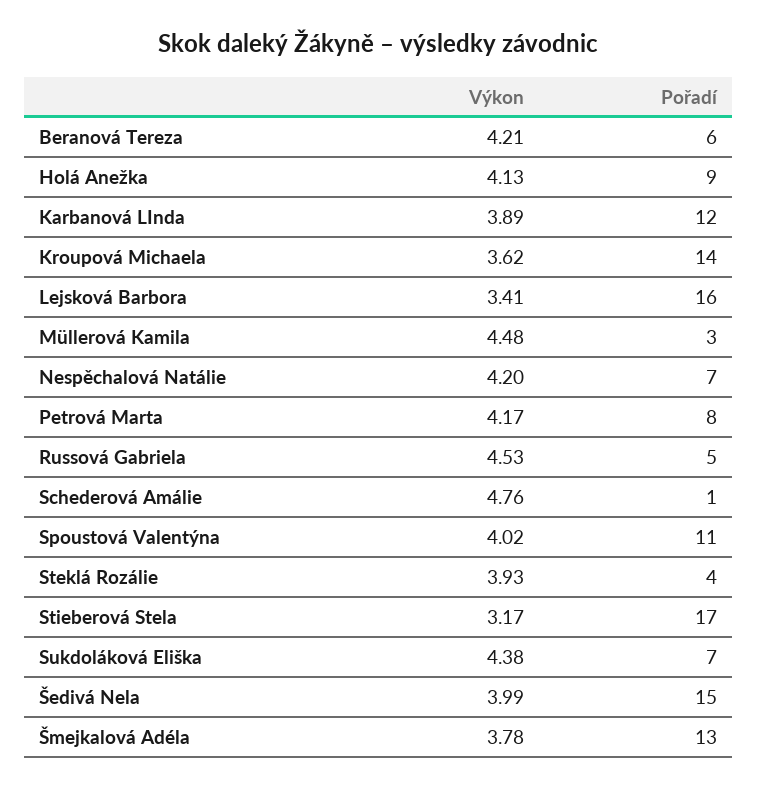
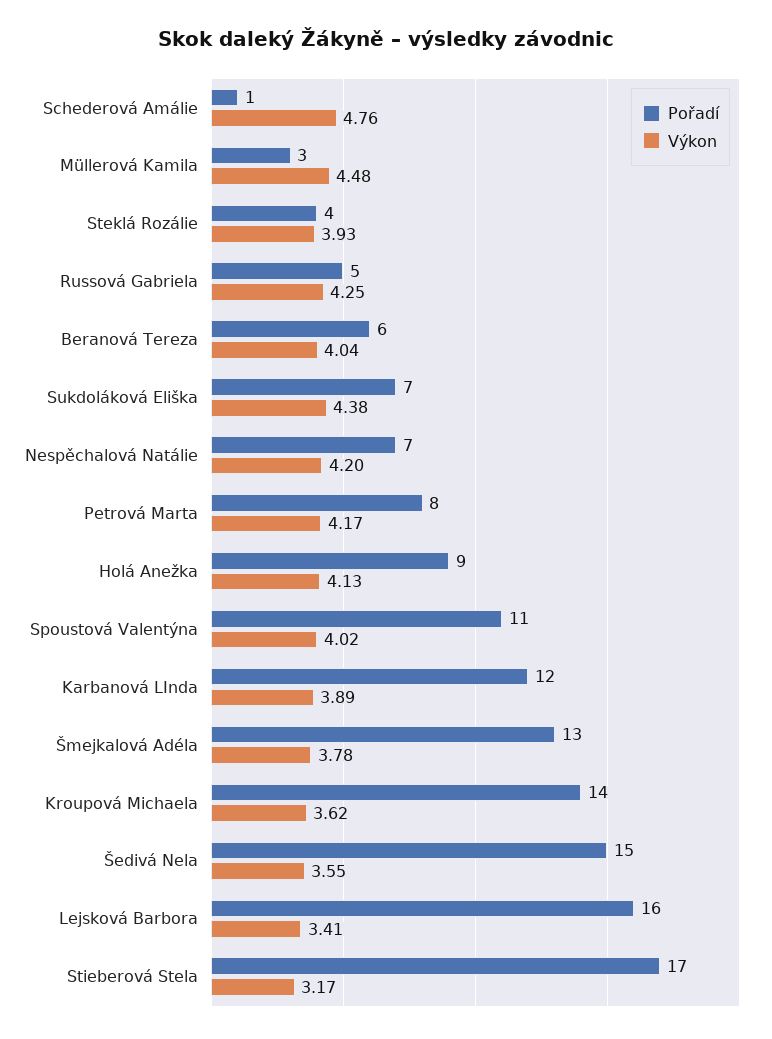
  {
    "Výkon": {
-     "Beranová Tereza": 4.21,
+     "Beranová Tereza": 4.04,
      "Holá Anežka": 4.13,
      "Karbanová LInda": 3.89,
      "Kroupová Michaela": 3.62,
      "Lejsková Barbora": 3.41,
      "Müllerová Kamila": 4.48,
      "Nespěchalová Natálie": 4.2,
      "Petrová Marta": 4.17,
-     "Russová Gabriela": 4.53,
+     "Russová Gabriela": 4.25,
      "Schederová Amálie": 4.76,
      "Spoustová Valentýna": 4.02,
      "Steklá Rozálie": 3.93,
      "Stieberová Stela": 3.17,
      "Sukdoláková Eliška": 4.38,
-     "Šedivá Nela": 3.99,
+     "Šedivá Nela": 3.55,
      "Šmejkalová Adéla": 3.78
    },
    "Pořadí": {
      "Beranová Tereza": 6,
      "Holá Anežka": 9,
      "Karbanová LInda": 12,
      "Kroupová Michaela": 14,
      "Lejsková Barbora": 16,
      "Müllerová Kamila": 3,
      "Nespěchalová Natálie": 7,
      "Petrová Marta": 8,
      "Russová Gabriela": 5,
      "Schederová Amálie": 1,
      "Spoustová Valentýna": 11,
      "Steklá Rozálie": 4,
      "Stieberová Stela": 17,
      "Sukdoláková Eliška": 7,
      "Šedivá Nela": 15,
      "Šmejkalová Adéla": 13
    }
  }

